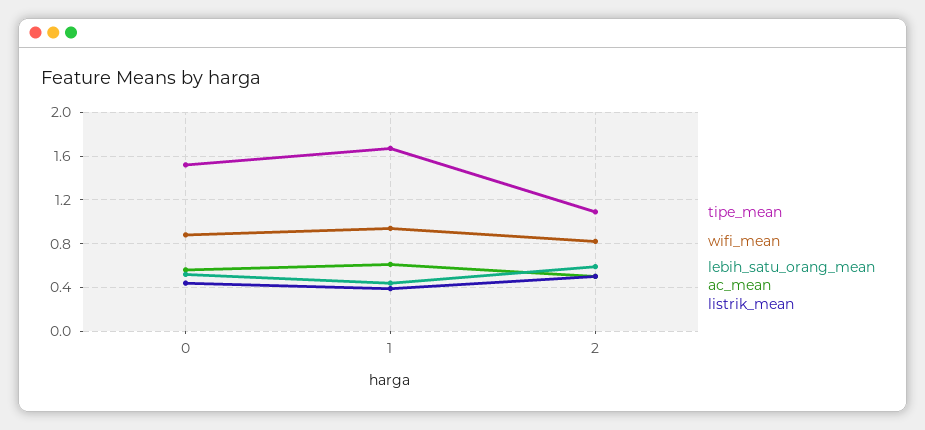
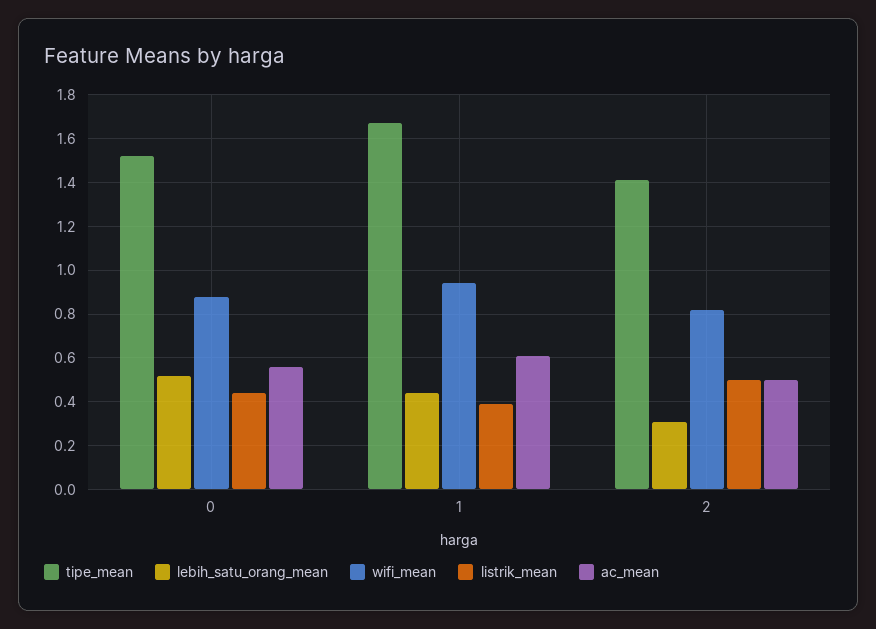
  {
    "tipe_mean": {
      "0": 1.5,
      "1": 1.65,
-     "2": 1.1
+     "2": 1.4
    },
    "wifi_mean": {
      "0": 0.9,
      "1": 0.95,
      "2": 0.8
    },
    "lebih_satu_orang_mean": {
      "0": 0.5,
      "1": 0.45,
-     "2": 0.6
+     "2": 0.3
    },
    "ac_mean": {
      "0": 0.55,
      "1": 0.6,
      "2": 0.5
    },
    "listrik_mean": {
      "0": 0.45,
      "1": 0.4,
      "2": 0.5
    }
  }

